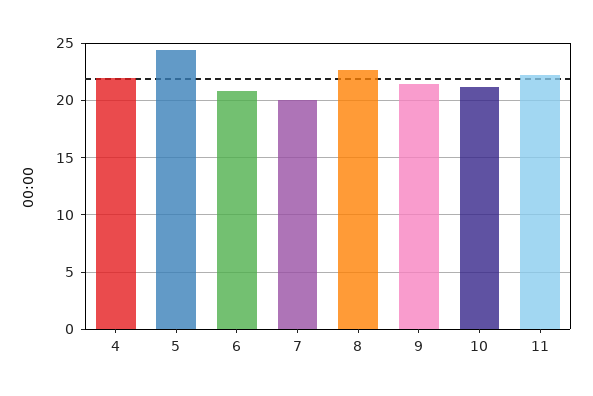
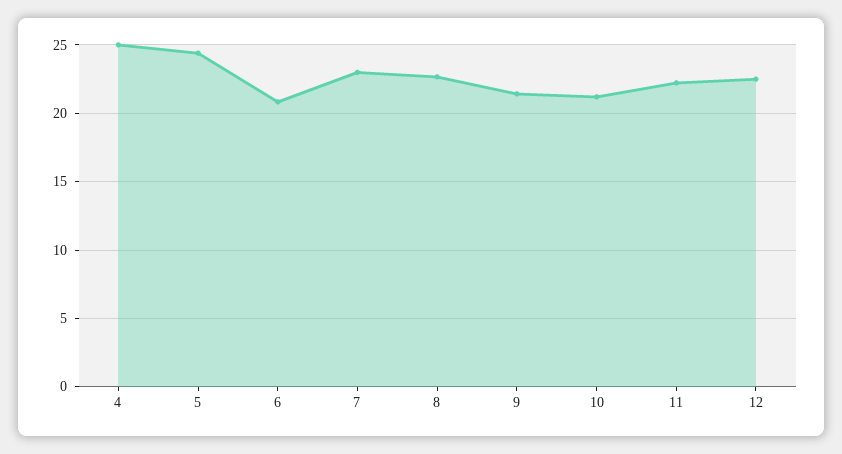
  {
-   "4": 22,
+   "4": 25,
    "5": 24.5,
    "6": 21,
-   "7": 20,
+   "7": 23,
    "8": 22.5,
    "9": 21.5,
    "10": 21,
-   "11": 22
+   "11": 22,
+   "12": 22.5
  }

